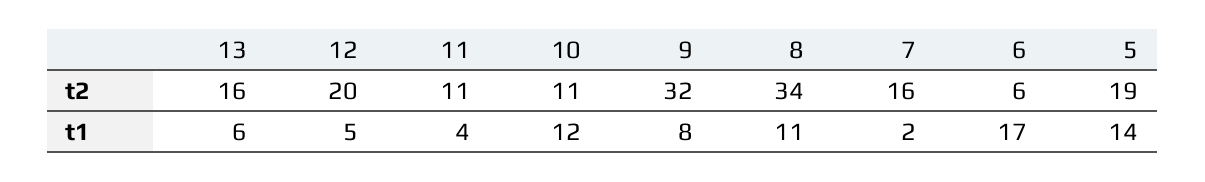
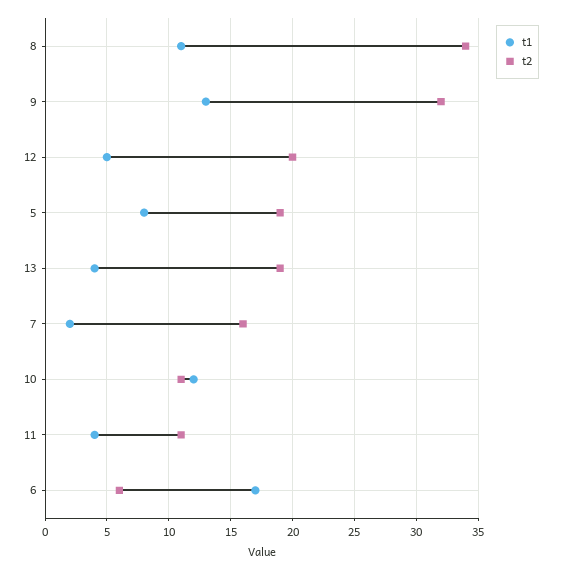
  {
    "t2": {
-     "13": 16,
+     "13": 19,
      "12": 20,
      "11": 11,
      "10": 11,
      "9": 32,
      "8": 34,
      "7": 16,
      "6": 6,
      "5": 19
    },
    "t1": {
-     "13": 6,
+     "13": 4,
      "12": 5,
      "11": 4,
      "10": 12,
-     "9": 8,
+     "9": 13,
      "8": 11,
      "7": 2,
      "6": 17,
-     "5": 14
+     "5": 8
    }
  }

